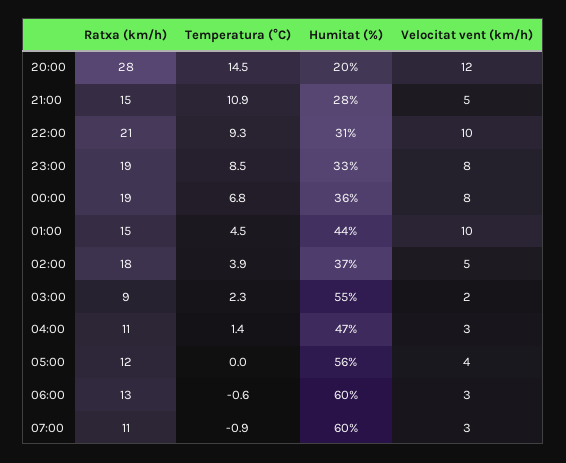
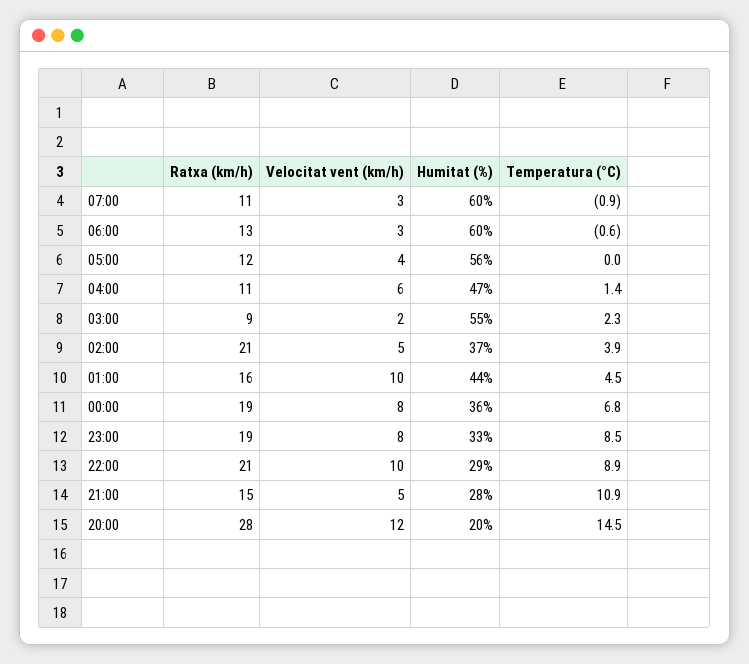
  {
    "Ratxa (km/h)": {
      "20:00": 28,
      "21:00": 15,
      "22:00": 21,
      "23:00": 19,
      "00:00": 19,
-     "01:00": 15,
+     "01:00": 16,
-     "02:00": 18,
+     "02:00": 21,
      "03:00": 9,
      "04:00": 11,
      "05:00": 12,
      "06:00": 13,
      "07:00": 11
    },
    "Temperatura (°C)": {
      "20:00": 14.5,
      "21:00": 10.9,
-     "22:00": 9.3,
+     "22:00": 8.9,
      "23:00": 8.5,
      "00:00": 6.8,
      "01:00": 4.5,
      "02:00": 3.9,
      "03:00": 2.3,
      "04:00": 1.4,
      "05:00": 0,
      "06:00": -0.6,
      "07:00": -0.9
    },
    "Humitat (%)": {
      "20:00": 20,
      "21:00": 28,
-     "22:00": 31,
+     "22:00": 29,
      "23:00": 33,
      "00:00": 36,
      "01:00": 44,
      "02:00": 37,
      "03:00": 55,
      "04:00": 47,
      "05:00": 56,
      "06:00": 60,
      "07:00": 60
    },
    "Velocitat vent (km/h)": {
      "20:00": 12,
      "21:00": 5,
      "22:00": 10,
      "23:00": 8,
      "00:00": 8,
      "01:00": 10,
      "02:00": 5,
      "03:00": 2,
-     "04:00": 3,
+     "04:00": 6,
      "05:00": 4,
      "06:00": 3,
      "07:00": 3
    }
  }

